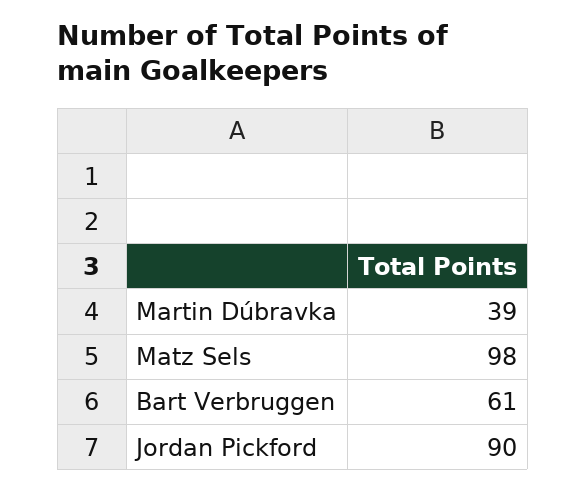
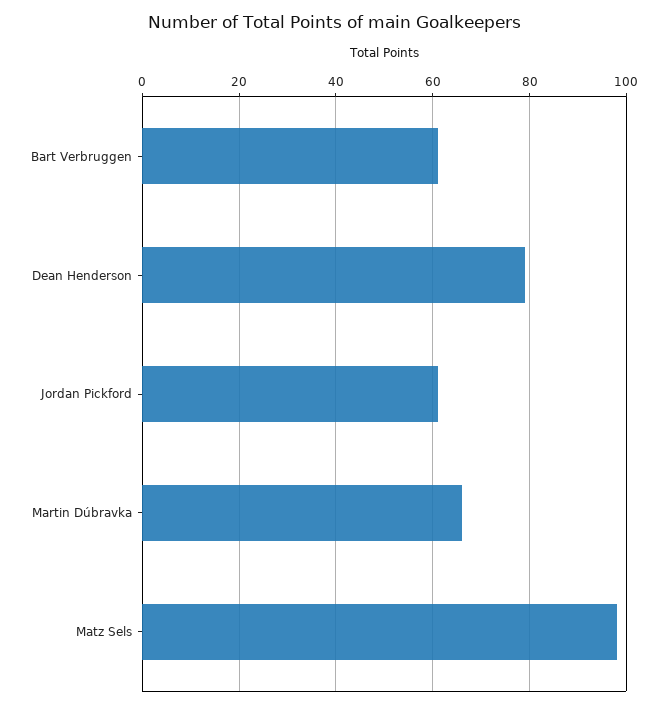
  {
-   "Martin Dúbravka": 39,
+   "Martin Dúbravka": 65,
    "Matz Sels": 98,
    "Bart Verbruggen": 61,
-   "Jordan Pickford": 90
+   "Jordan Pickford": 60,
+   "Dean Henderson": 80
  }

